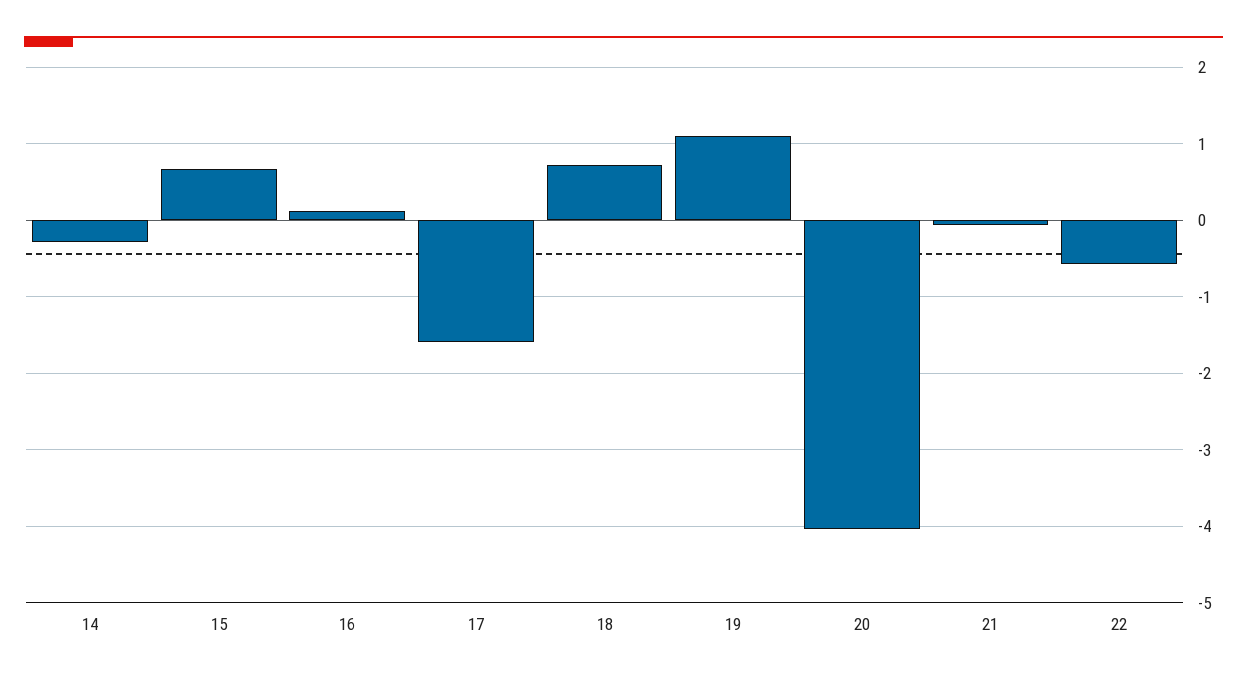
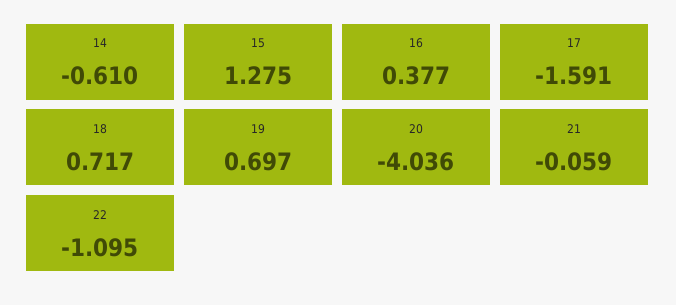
  {
-   "14": -0.3,
+   "14": -0.61,
-   "15": 0.7,
+   "15": 1.275,
-   "16": 0.1,
+   "16": 0.377,
    "17": -1.591,
    "18": 0.717,
-   "19": 1.1,
+   "19": 0.697,
    "20": -4.036,
    "21": -0.059,
-   "22": -0.6
+   "22": -1.095
  }

